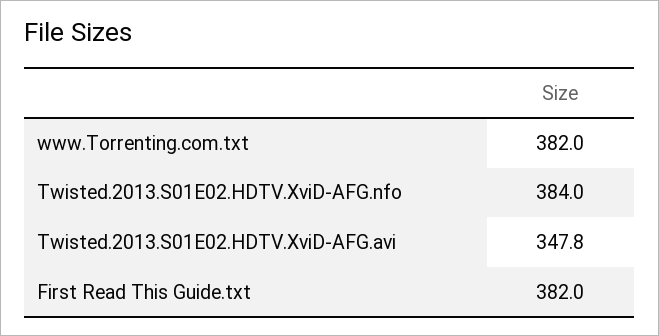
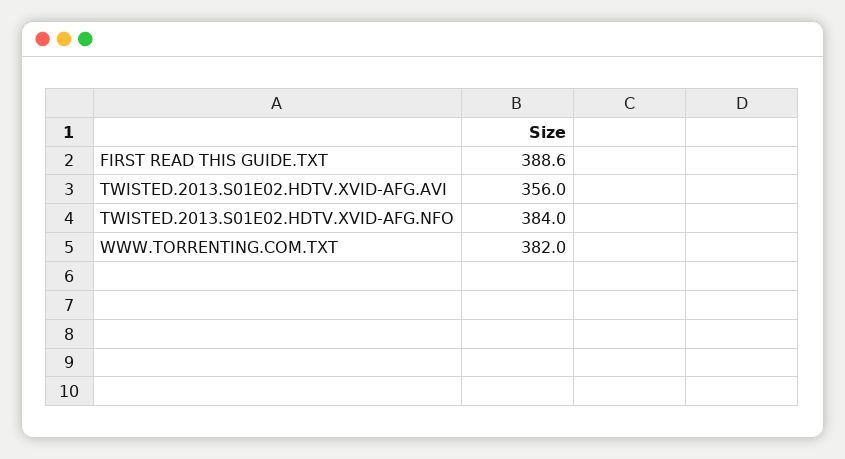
  {
    "www.Torrenting.com.txt": 382,
    "Twisted.2013.S01E02.HDTV.XviD-AFG.nfo": 384,
-   "Twisted.2013.S01E02.HDTV.XviD-AFG.avi": 347.8,
+   "Twisted.2013.S01E02.HDTV.XviD-AFG.avi": 356,
-   "First Read This Guide.txt": 382
+   "First Read This Guide.txt": 388.6
  }

